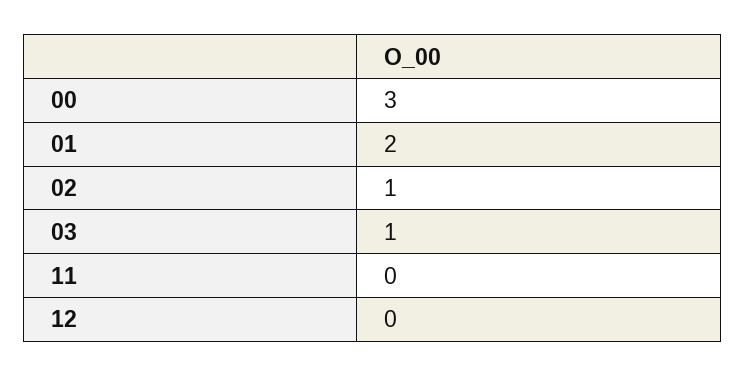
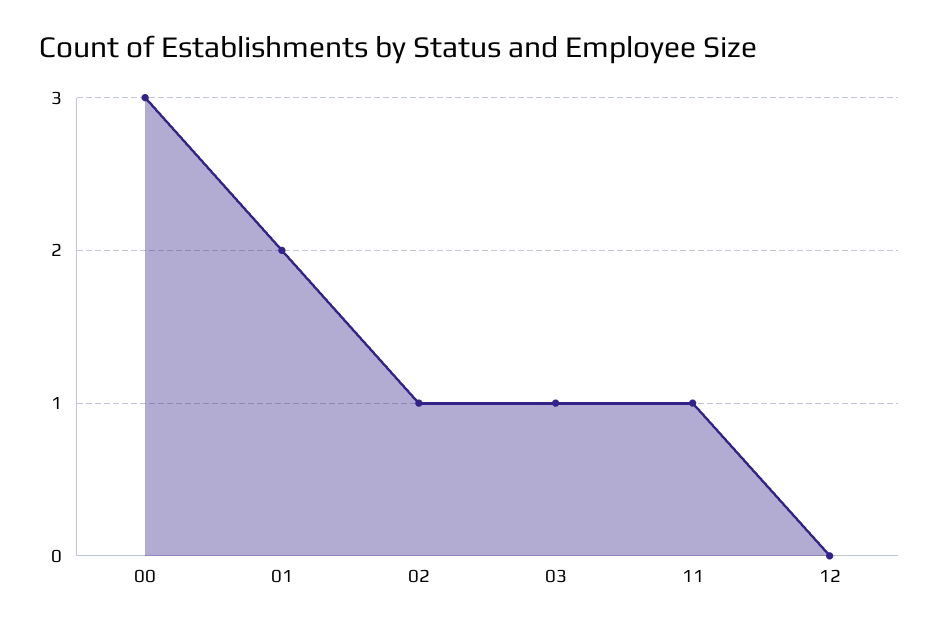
  {
    "00": 3,
    "01": 2,
    "02": 1,
    "03": 1,
-   "11": 0,
+   "11": 1,
    "12": 0
  }

